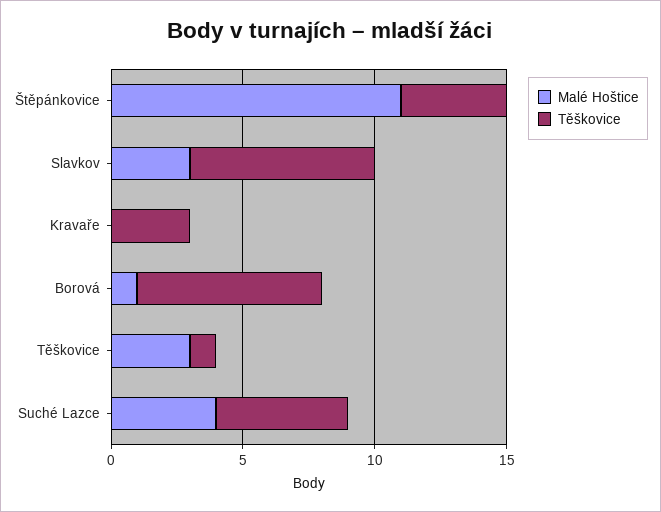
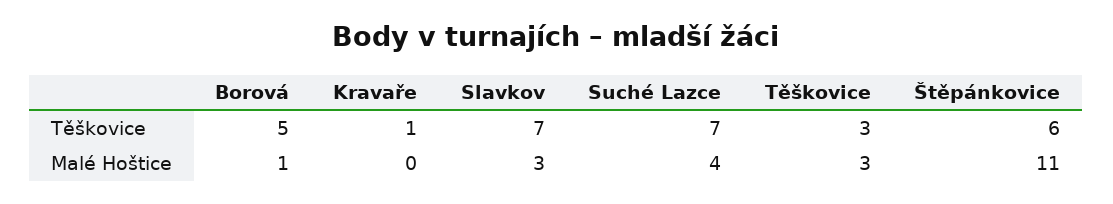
  {
    "Malé Hoštice": {
      "Štěpánkovice": 11,
      "Slavkov": 3,
      "Kravaře": 0,
      "Borová": 1,
      "Těškovice": 3,
      "Suché Lazce": 4
    },
    "Těškovice": {
-     "Štěpánkovice": 4,
+     "Štěpánkovice": 6,
      "Slavkov": 7,
-     "Kravaře": 3,
+     "Kravaře": 1,
-     "Borová": 7,
+     "Borová": 5,
-     "Těškovice": 1,
+     "Těškovice": 3,
-     "Suché Lazce": 5
+     "Suché Lazce": 7
    }
  }

